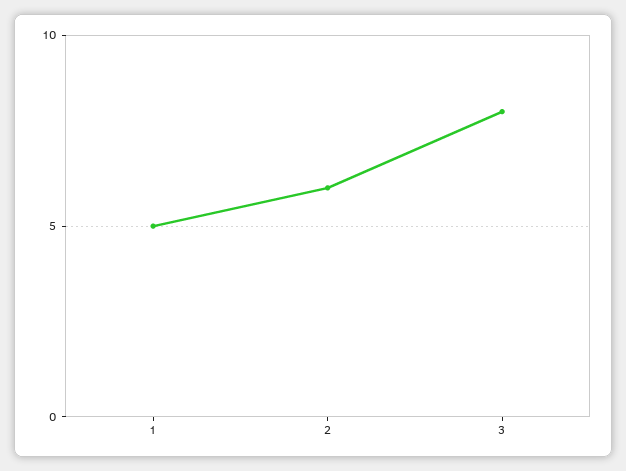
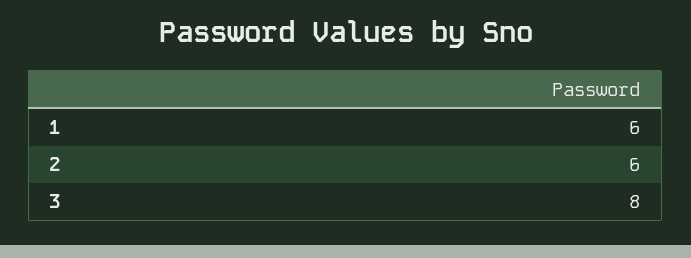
  {
-   "1": 5,
+   "1": 6,
    "2": 6,
    "3": 8
  }

